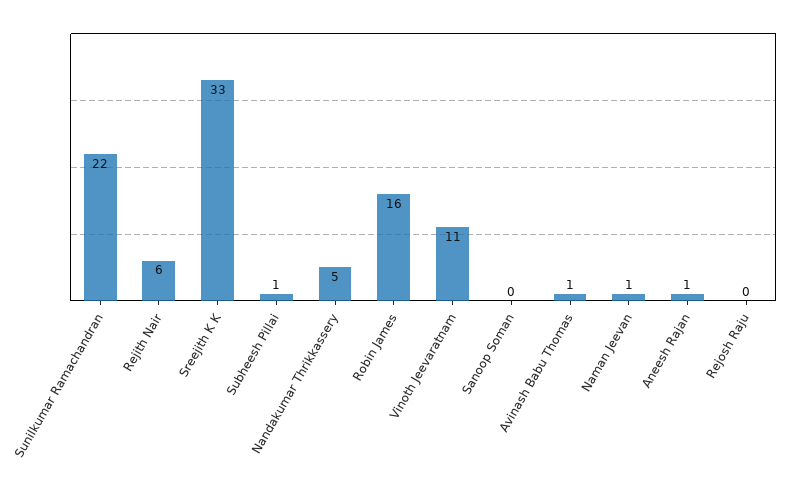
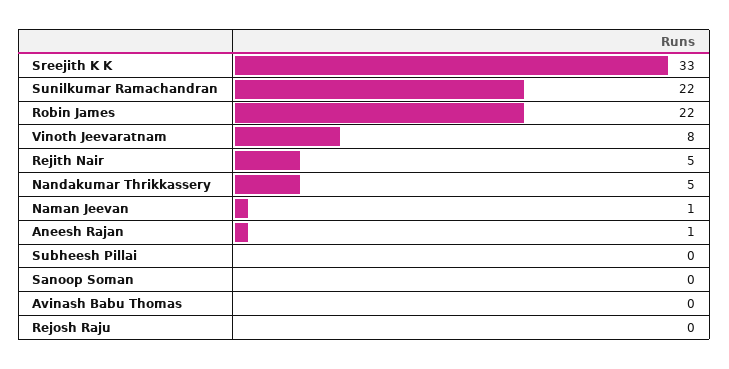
  {
    "Sunilkumar Ramachandran": 22,
-   "Rejith Nair": 6,
+   "Rejith Nair": 5,
    "Sreejith K K": 33,
-   "Subheesh Pillai": 1,
+   "Subheesh Pillai": 0,
    "Nandakumar Thrikkassery": 5,
-   "Robin James": 16,
+   "Robin James": 22,
-   "Vinoth Jeevaratnam": 11,
+   "Vinoth Jeevaratnam": 8,
    "Sanoop Soman": 0,
-   "Avinash Babu Thomas": 1,
+   "Avinash Babu Thomas": 0,
    "Naman Jeevan": 1,
    "Aneesh Rajan": 1,
    "Rejosh Raju": 0
  }

